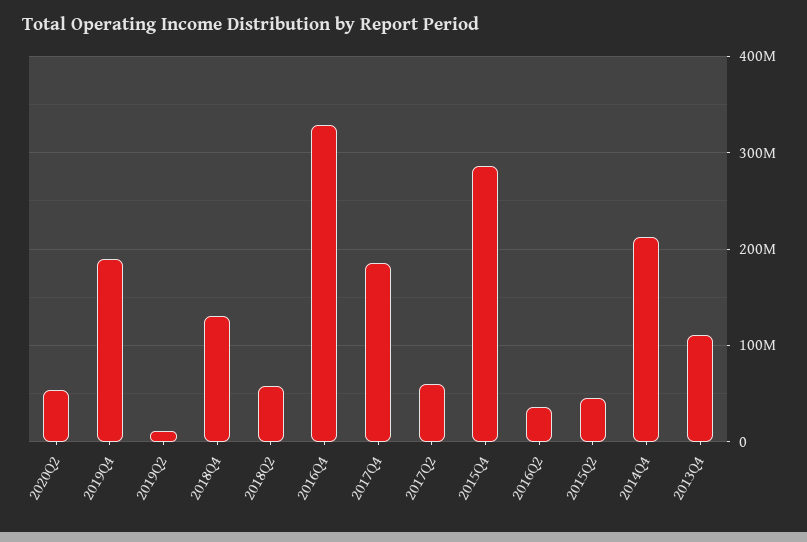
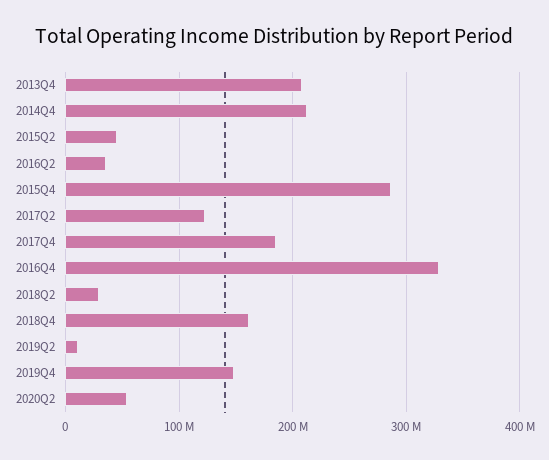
  {
    "2020Q2": 50000000,
-   "2019Q4": 190000000,
+   "2019Q4": 150000000,
    "2019Q2": 10000000,
-   "2018Q4": 130000000,
+   "2018Q4": 160000000,
-   "2018Q2": 60000000,
+   "2018Q2": 30000000,
    "2016Q4": 330000000,
    "2017Q4": 190000000,
-   "2017Q2": 60000000,
+   "2017Q2": 120000000,
    "2015Q4": 290000000,
    "2016Q2": 40000000,
    "2015Q2": 50000000,
    "2014Q4": 210000000,
-   "2013Q4": 110000000
+   "2013Q4": 210000000
  }

